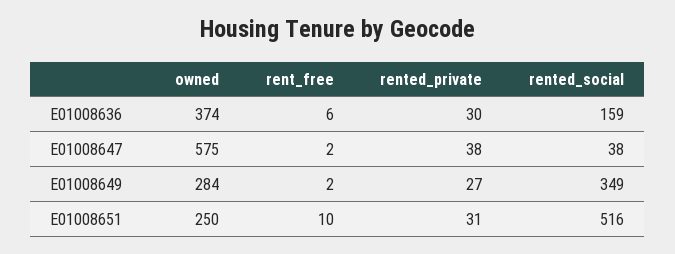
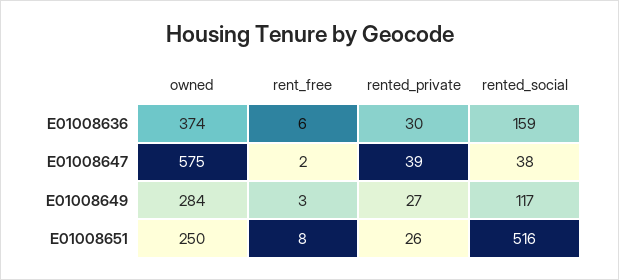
  {
    "owned": {
      "E01008636": 374,
      "E01008647": 575,
      "E01008649": 284,
      "E01008651": 250
    },
    "rent_free": {
      "E01008636": 6,
      "E01008647": 2,
-     "E01008649": 2,
+     "E01008649": 3,
-     "E01008651": 10
+     "E01008651": 8
    },
    "rented_private": {
      "E01008636": 30,
-     "E01008647": 38,
+     "E01008647": 39,
      "E01008649": 27,
-     "E01008651": 31
+     "E01008651": 26
    },
    "rented_social": {
      "E01008636": 159,
      "E01008647": 38,
-     "E01008649": 349,
+     "E01008649": 117,
      "E01008651": 516
    }
  }

